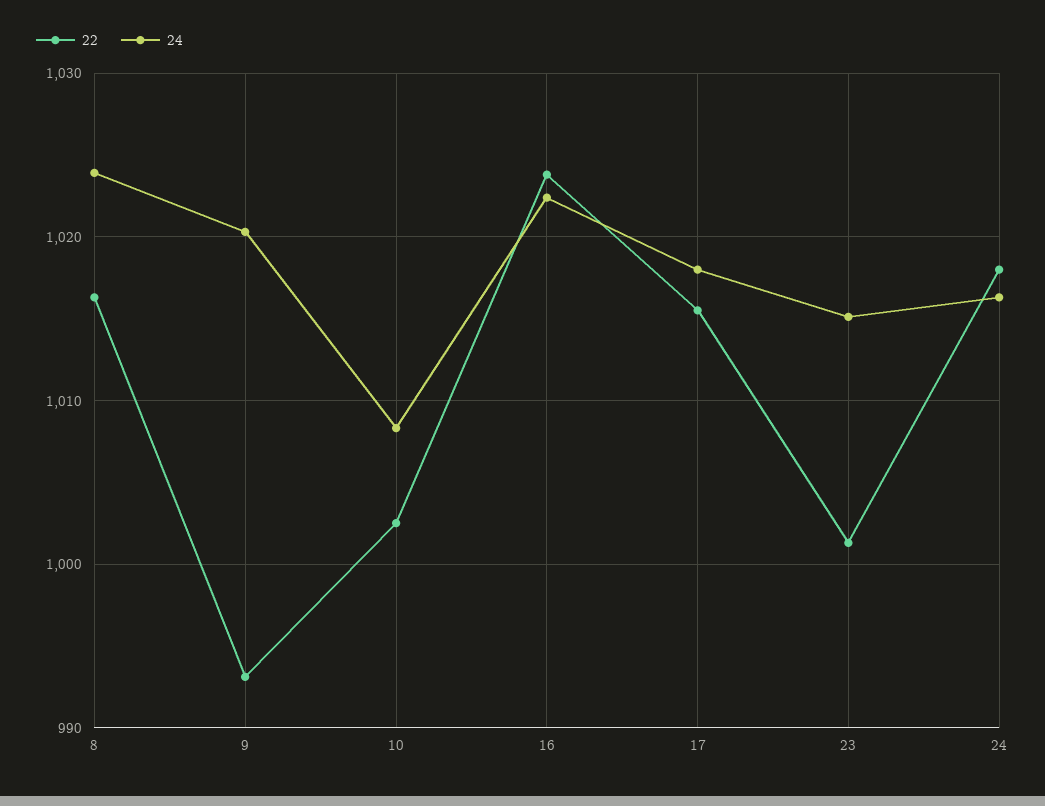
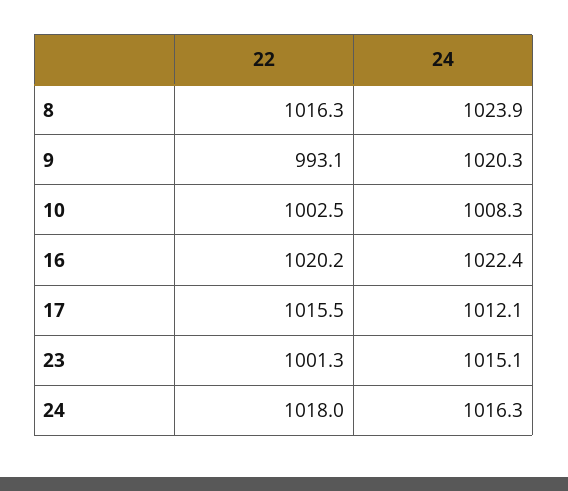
  {
    "22": {
      "8": 1016.3,
      "9": 993.1,
      "10": 1002.5,
-     "16": 1024,
+     "16": 1020.2,
      "17": 1015.5,
      "23": 1001.3,
      "24": 1018
    },
    "24": {
      "8": 1023.9,
      "9": 1020.3,
      "10": 1008.3,
      "16": 1022.4,
-     "17": 1018,
+     "17": 1012.1,
      "23": 1015.1,
      "24": 1016.3
    }
  }

